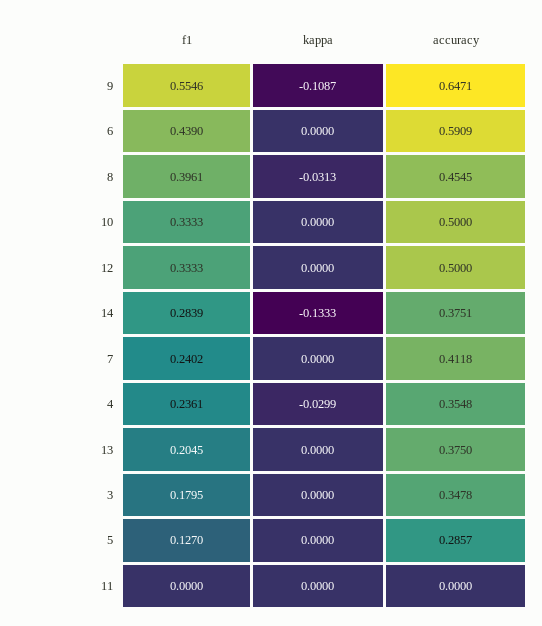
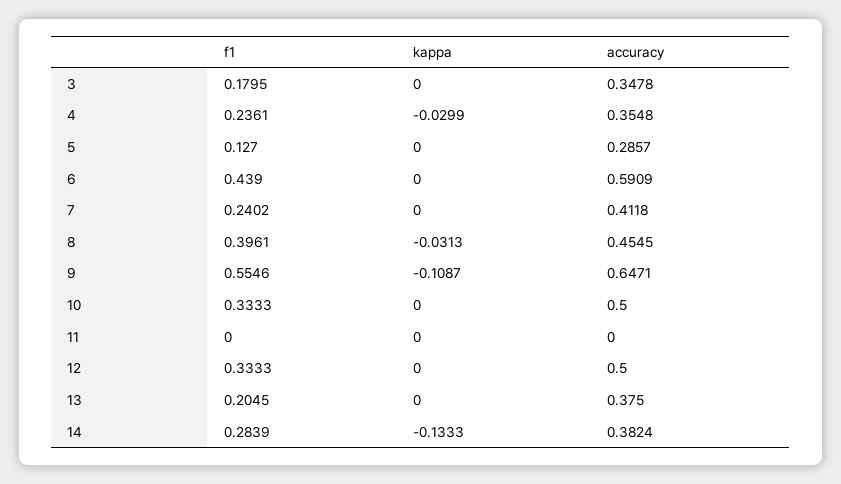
  {
    "f1": {
      "9": 0.5546,
      "6": 0.439,
      "8": 0.3961,
      "10": 0.3333,
      "12": 0.3333,
      "14": 0.2839,
      "7": 0.2402,
      "4": 0.2361,
      "13": 0.2045,
      "3": 0.1795,
      "5": 0.127,
      "11": 0
    },
    "kappa": {
      "9": -0.1087,
      "6": 0,
      "8": -0.0313,
      "10": 0,
      "12": 0,
      "14": -0.1333,
      "7": 0,
      "4": -0.0299,
      "13": 0,
      "3": 0,
      "5": 0,
      "11": 0
    },
    "accuracy": {
      "9": 0.6471,
      "6": 0.5909,
      "8": 0.4545,
      "10": 0.5,
      "12": 0.5,
-     "14": 0.3751,
+     "14": 0.3824,
      "7": 0.4118,
      "4": 0.3548,
      "13": 0.375,
      "3": 0.3478,
      "5": 0.2857,
      "11": 0
    }
  }

